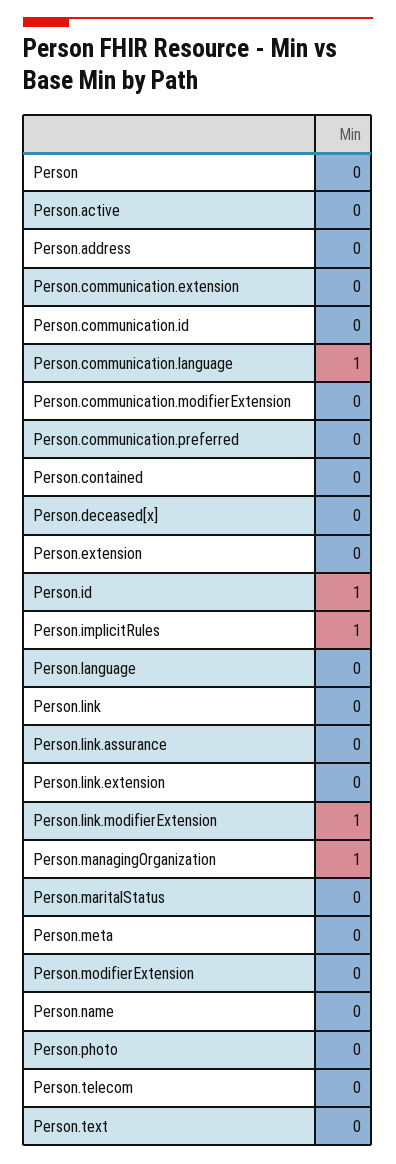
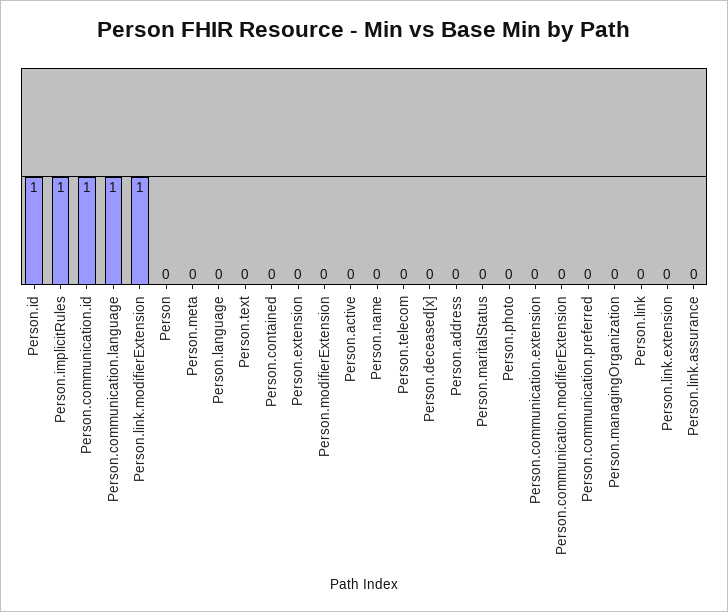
  {
    "Person": 0,
    "Person.active": 0,
    "Person.address": 0,
    "Person.communication.extension": 0,
-   "Person.communication.id": 0,
+   "Person.communication.id": 1,
    "Person.communication.language": 1,
    "Person.communication.modifierExtension": 0,
    "Person.communication.preferred": 0,
    "Person.contained": 0,
    "Person.deceased[x]": 0,
    "Person.extension": 0,
    "Person.id": 1,
    "Person.implicitRules": 1,
    "Person.language": 0,
    "Person.link": 0,
    "Person.link.assurance": 0,
    "Person.link.extension": 0,
    "Person.link.modifierExtension": 1,
-   "Person.managingOrganization": 1,
+   "Person.managingOrganization": 0,
    "Person.maritalStatus": 0,
    "Person.meta": 0,
    "Person.modifierExtension": 0,
    "Person.name": 0,
    "Person.photo": 0,
    "Person.telecom": 0,
    "Person.text": 0
  }

